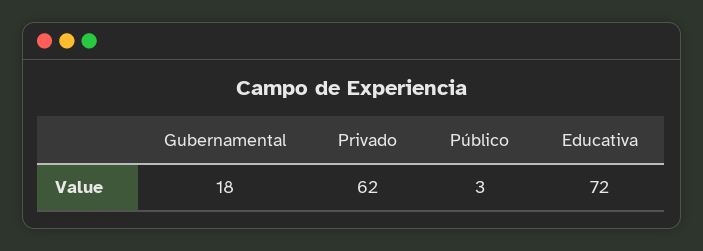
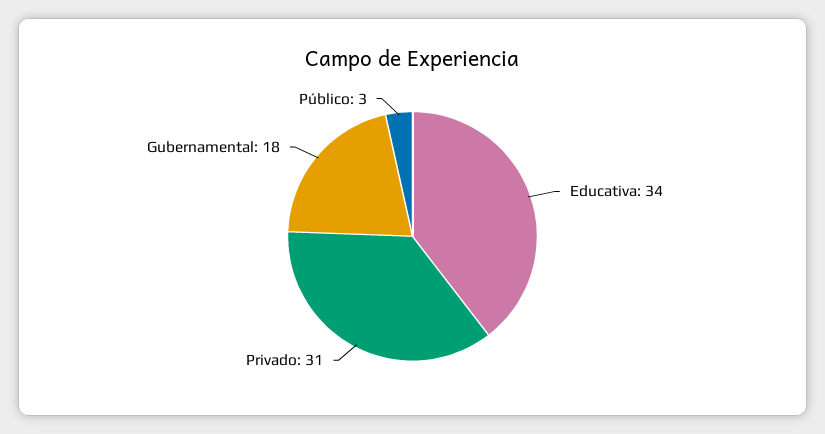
  {
    "Gubernamental": 18,
-   "Privado": 62,
+   "Privado": 31,
    "Público": 3,
-   "Educativa": 72
+   "Educativa": 34
  }

